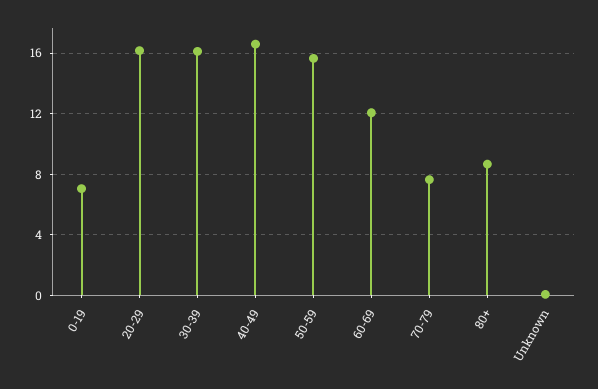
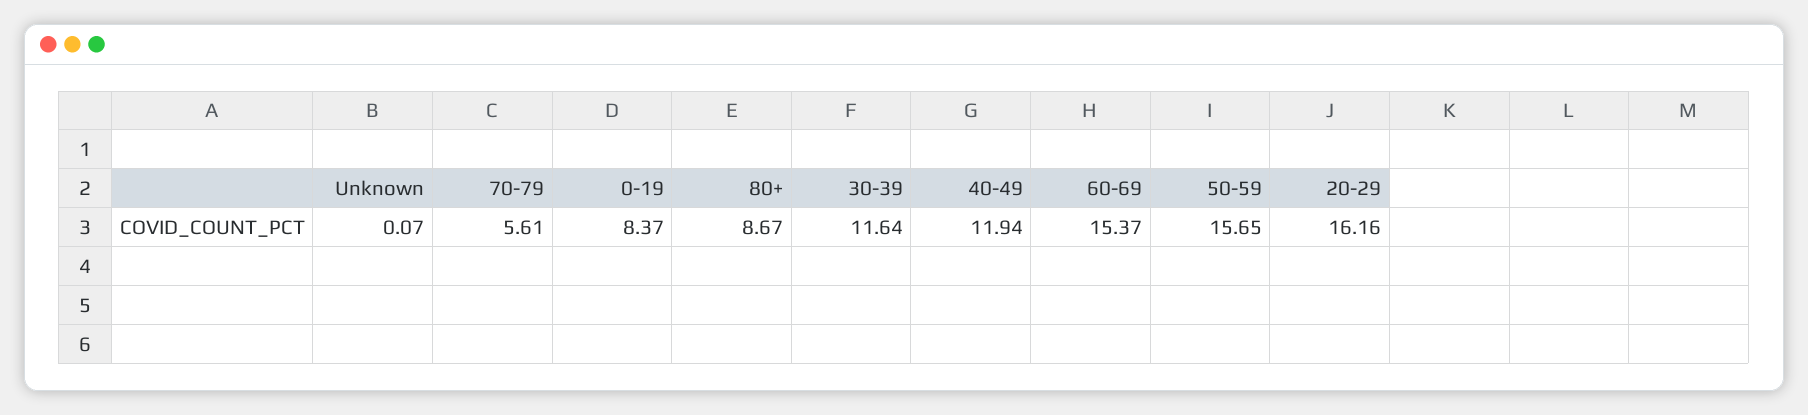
  {
-   "0-19": 7,
+   "0-19": 8.37,
    "20-29": 16.16,
-   "30-39": 16,
+   "30-39": 11.64,
-   "40-49": 16.5,
+   "40-49": 11.94,
    "50-59": 15.65,
-   "60-69": 12,
+   "60-69": 15.37,
-   "70-79": 7.5,
+   "70-79": 5.61,
    "80+": 8.67,
    "Unknown": 0.07
  }

